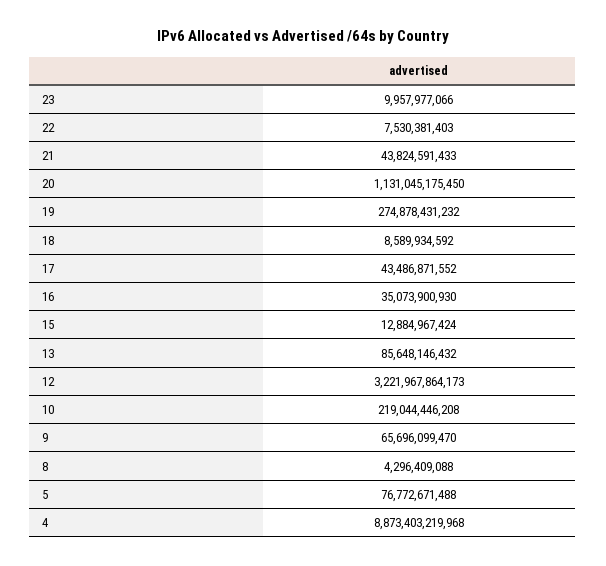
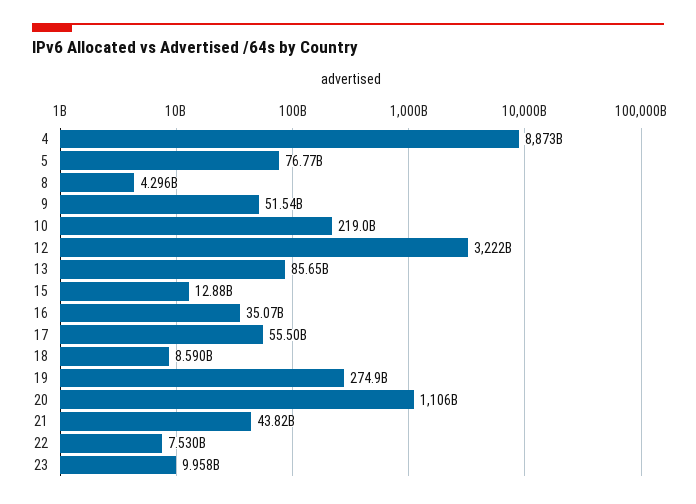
  {
    "23": 9957977066,
    "22": 7530381403,
    "21": 43824591433,
-   "20": 1131045175450,
+   "20": 1106000000000,
    "19": 274878431232,
    "18": 8589934592,
-   "17": 43486871552,
+   "17": 55500000000,
    "16": 35073900930,
    "15": 12884967424,
    "13": 85648146432,
    "12": 3221967864173,
    "10": 219044446208,
-   "9": 65696099470,
+   "9": 51540000000,
    "8": 4296409088,
    "5": 76772671488,
    "4": 8873403219968
  }

